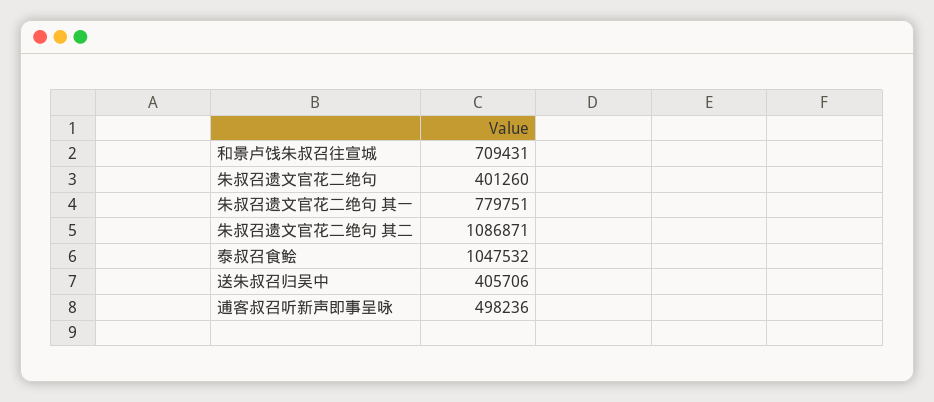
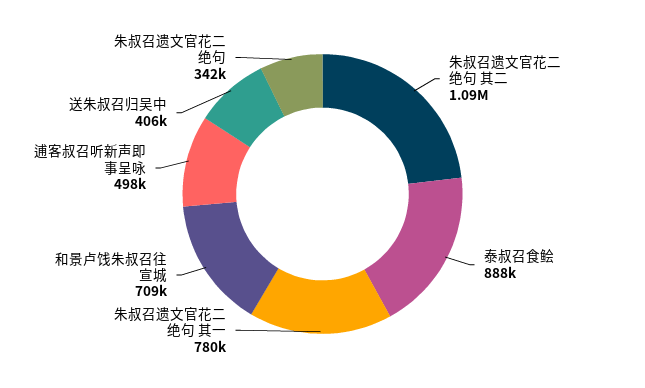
  {
    "和景卢饯朱叔召往宣城": 709431,
-   "朱叔召遗文官花二绝句": 401260,
+   "朱叔召遗文官花二绝句": 342000,
    "朱叔召遗文官花二绝句 其一": 779751,
    "朱叔召遗文官花二绝句 其二": 1086871,
-   "泰叔召食鲙": 1047532,
+   "泰叔召食鲙": 888000,
    "送朱叔召归吴中": 405706,
    "逋客叔召听新声即事呈咏": 498236
  }

